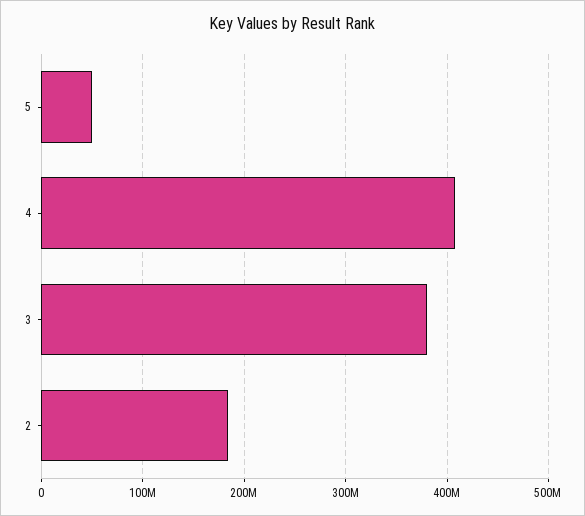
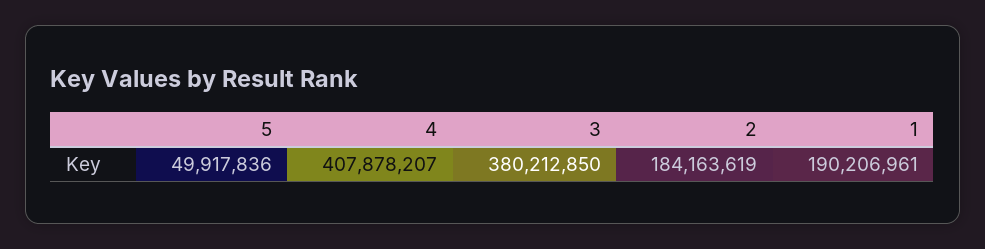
  {
    "5": 49917836,
    "4": 407878207,
    "3": 380212850,
-   "2": 184163619
+   "2": 184163619,
+   "1": 190206961
  }

